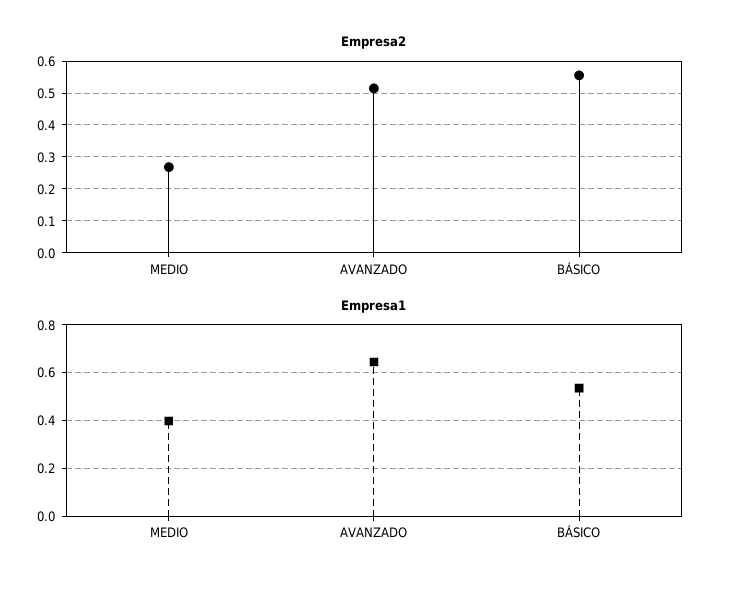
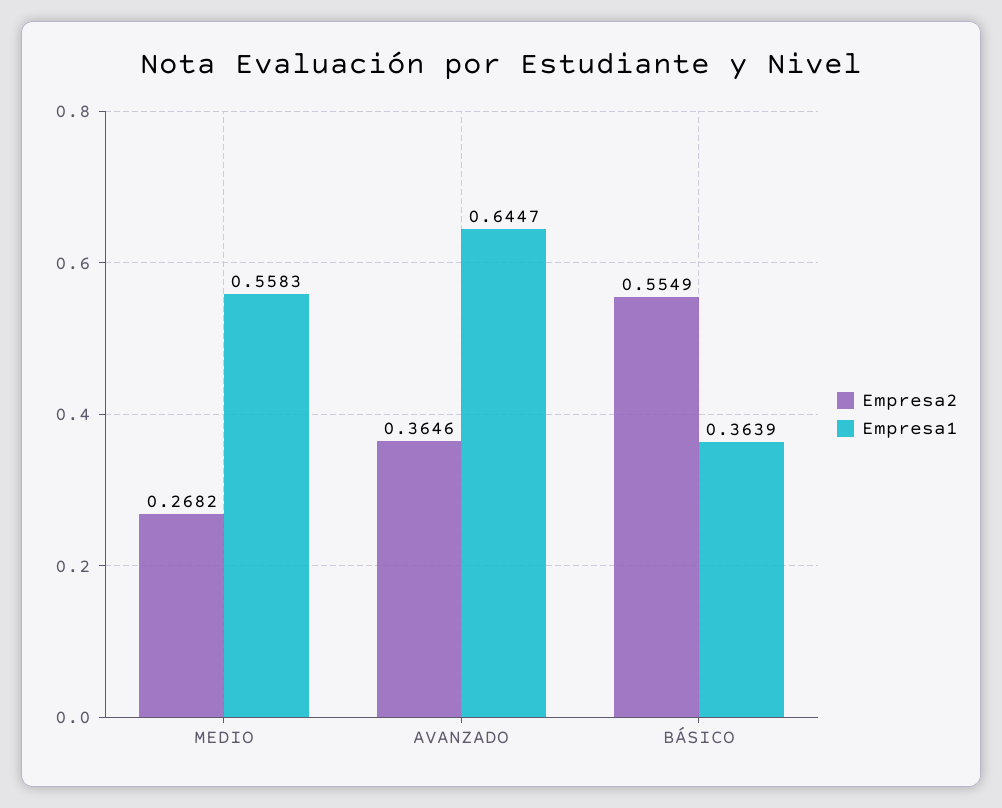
  {
    "Empresa2": {
      "MEDIO": 0.2682,
-     "AVANZADO": 0.52,
+     "AVANZADO": 0.3646,
      "BÁSICO": 0.5549
    },
    "Empresa1": {
-     "MEDIO": 0.4,
+     "MEDIO": 0.5583,
      "AVANZADO": 0.6447,
-     "BÁSICO": 0.55
+     "BÁSICO": 0.3639
    }
  }

